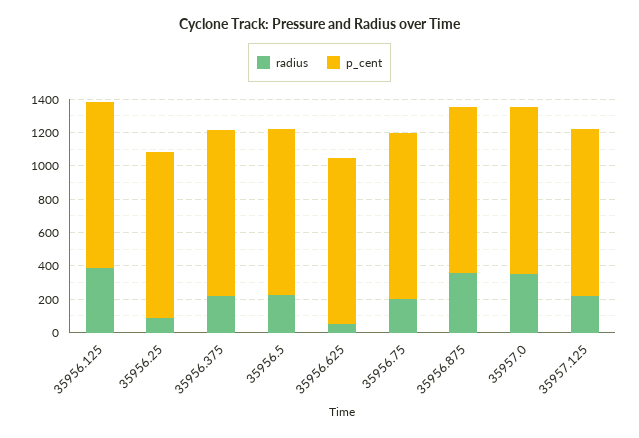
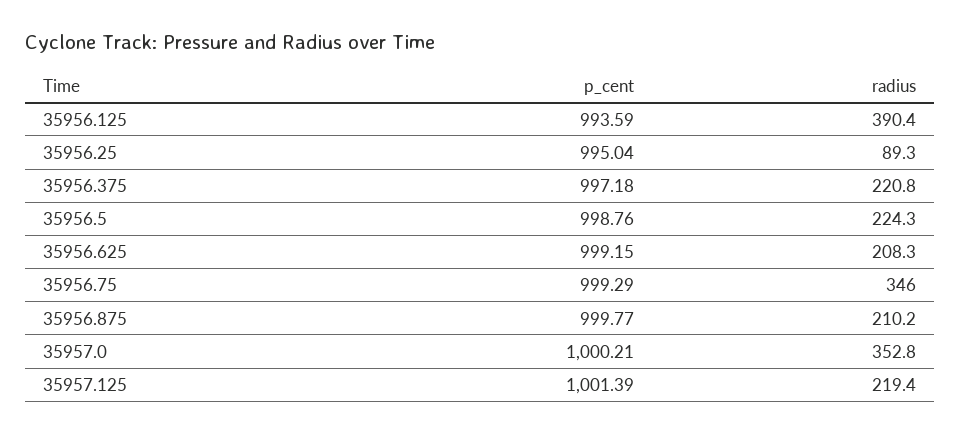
  {
    "radius": {
      "35956.125": 390.4,
      "35956.25": 89.3,
      "35956.375": 220.8,
      "35956.5": 224.3,
-     "35956.625": 50,
+     "35956.625": 208.3,
-     "35956.75": 200,
+     "35956.75": 346,
-     "35956.875": 350,
+     "35956.875": 210.2,
      "35957.0": 352.8,
      "35957.125": 219.4
    },
    "p_cent": {
      "35956.125": 993.59,
      "35956.25": 995.04,
      "35956.375": 997.18,
      "35956.5": 998.76,
      "35956.625": 999.15,
      "35956.75": 999.29,
      "35956.875": 999.77,
      "35957.0": 1000.21,
      "35957.125": 1001.39
    }
  }

